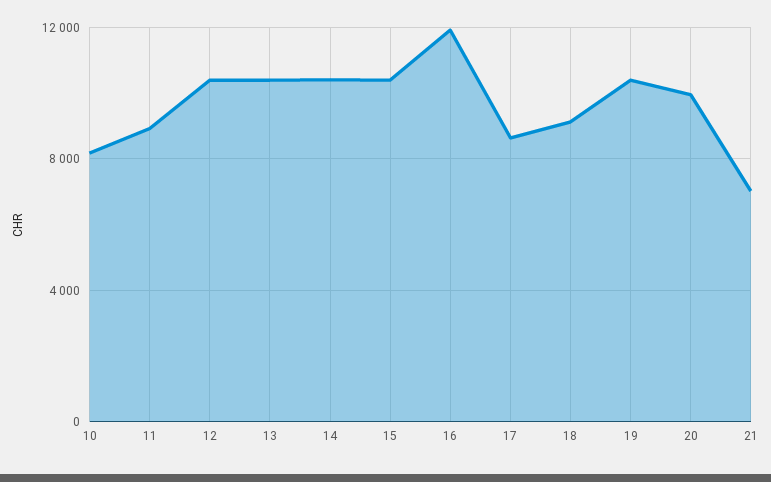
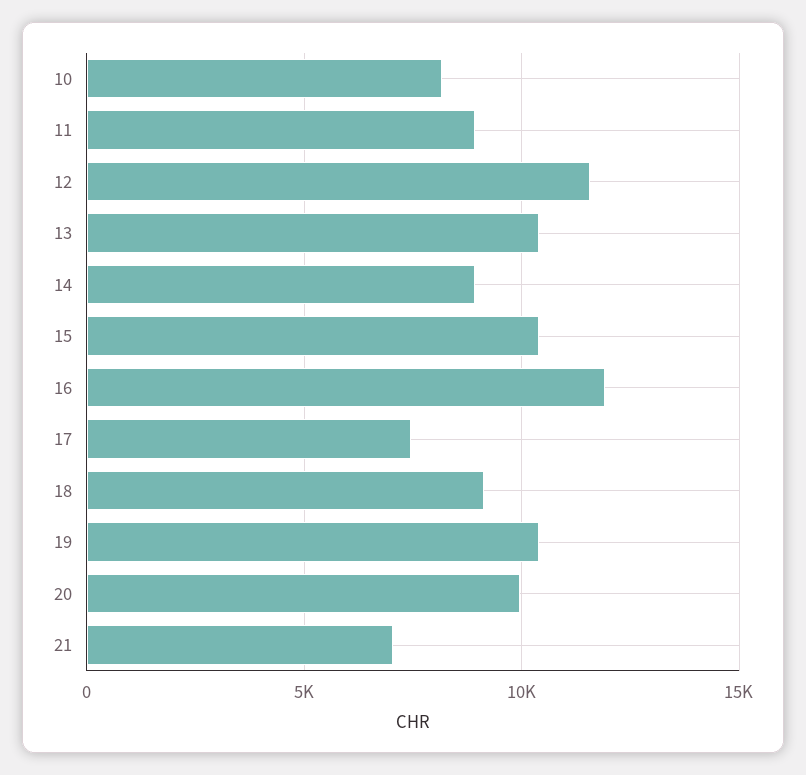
  {
    "10": 8000,
    "11": 9000,
-   "12": 10500,
+   "12": 11500,
    "13": 10500,
-   "14": 10500,
+   "14": 9000,
    "15": 10500,
    "16": 12000,
-   "17": 8500,
+   "17": 7500,
    "18": 9000,
    "19": 10500,
    "20": 10000,
    "21": 7000
  }

